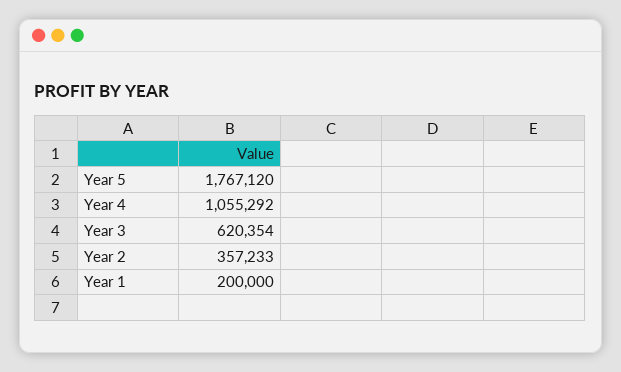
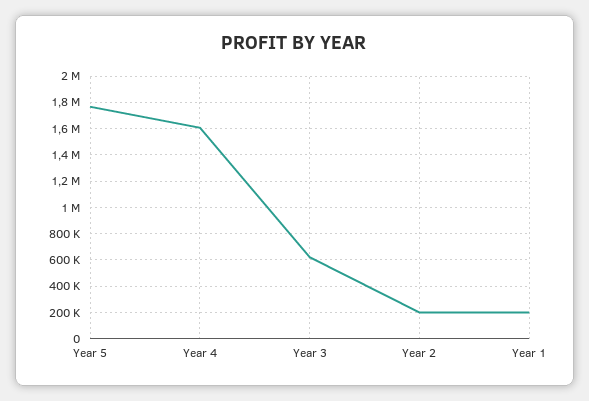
  {
    "Year 5": 1767120,
-   "Year 4": 1055292,
+   "Year 4": 1600000,
    "Year 3": 620354,
-   "Year 2": 357233,
+   "Year 2": 200000,
    "Year 1": 200000
  }

